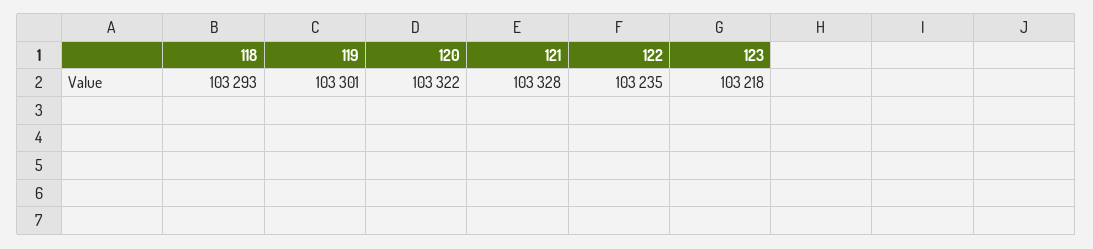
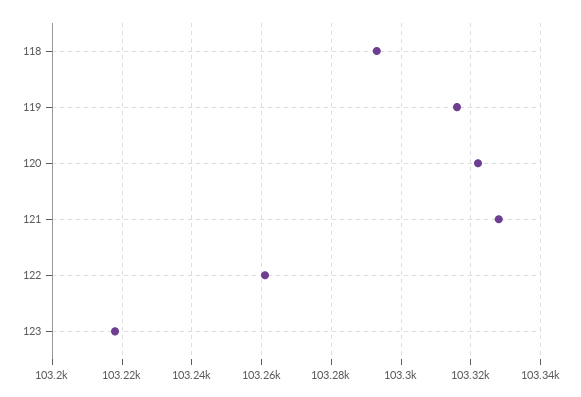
  {
    "118": 103293,
-   "119": 103301,
+   "119": 103315,
    "120": 103322,
    "121": 103328,
-   "122": 103235,
+   "122": 103260,
    "123": 103218
  }

